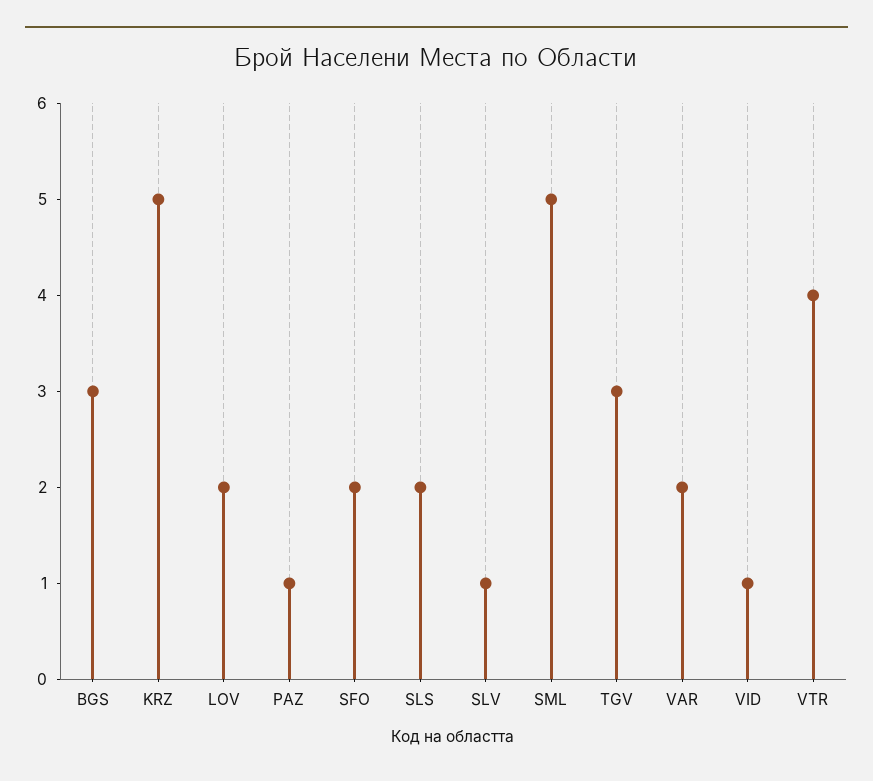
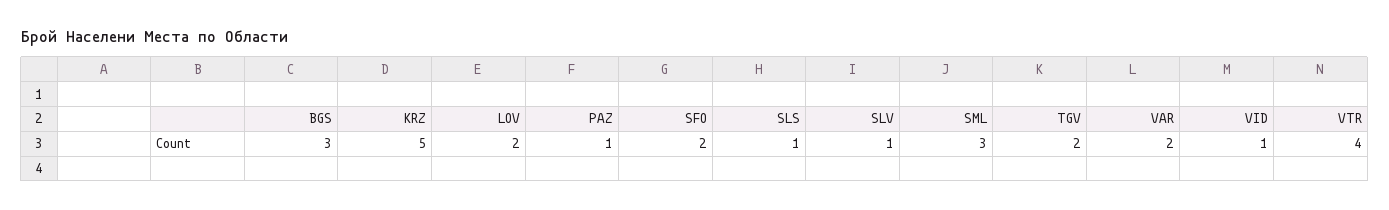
  {
    "BGS": 3,
    "KRZ": 5,
    "LOV": 2,
    "PAZ": 1,
    "SFO": 2,
-   "SLS": 2,
+   "SLS": 1,
    "SLV": 1,
-   "SML": 5,
+   "SML": 3,
-   "TGV": 3,
+   "TGV": 2,
    "VAR": 2,
    "VID": 1,
    "VTR": 4
  }

